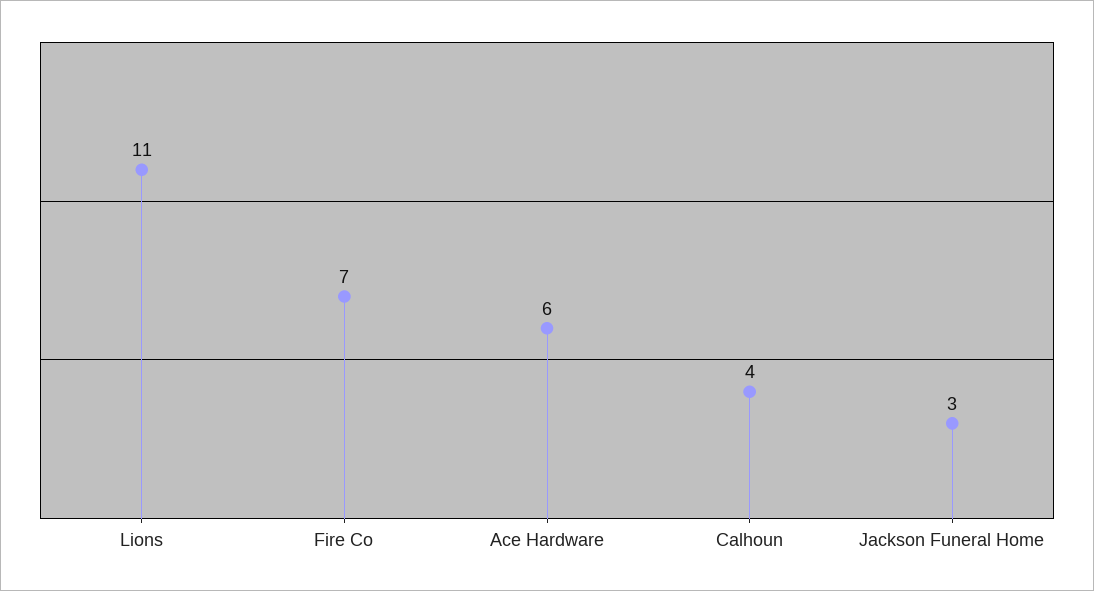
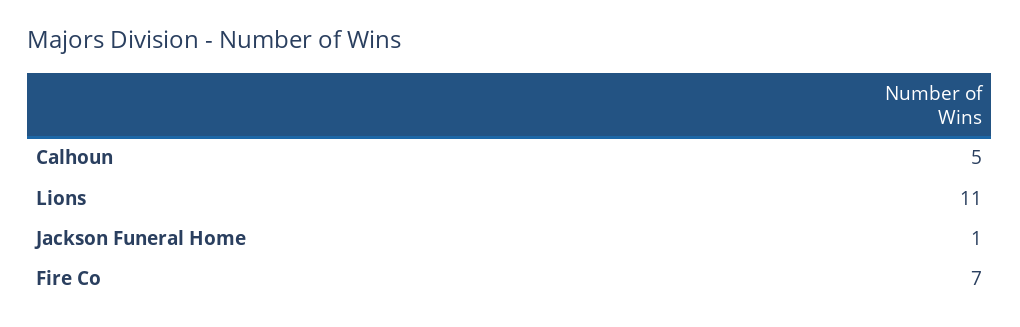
  {
    "Lions": 11,
    "Fire Co": 7,
-   "Ace Hardware": 6,
-   "Calhoun": 4,
+   "Calhoun": 5,
-   "Jackson Funeral Home": 3
+   "Jackson Funeral Home": 1
  }

